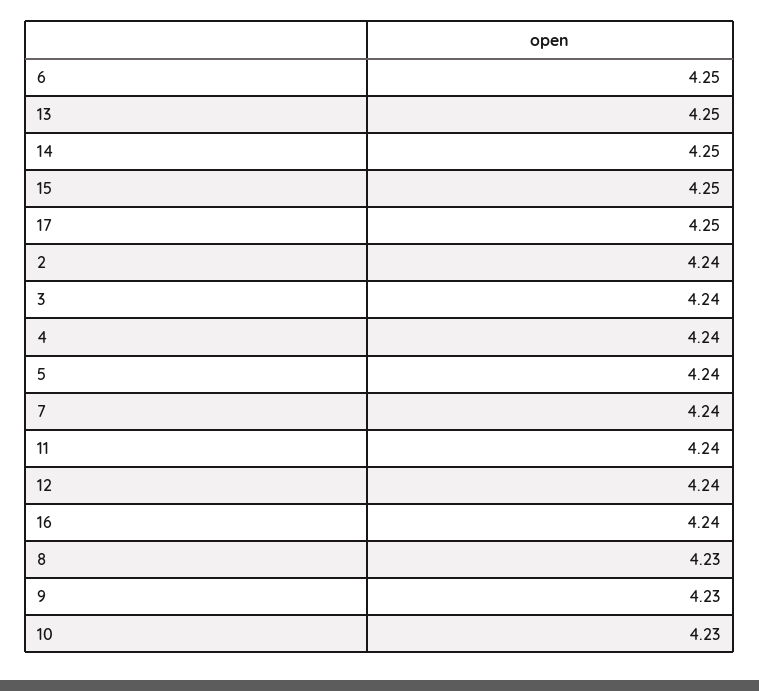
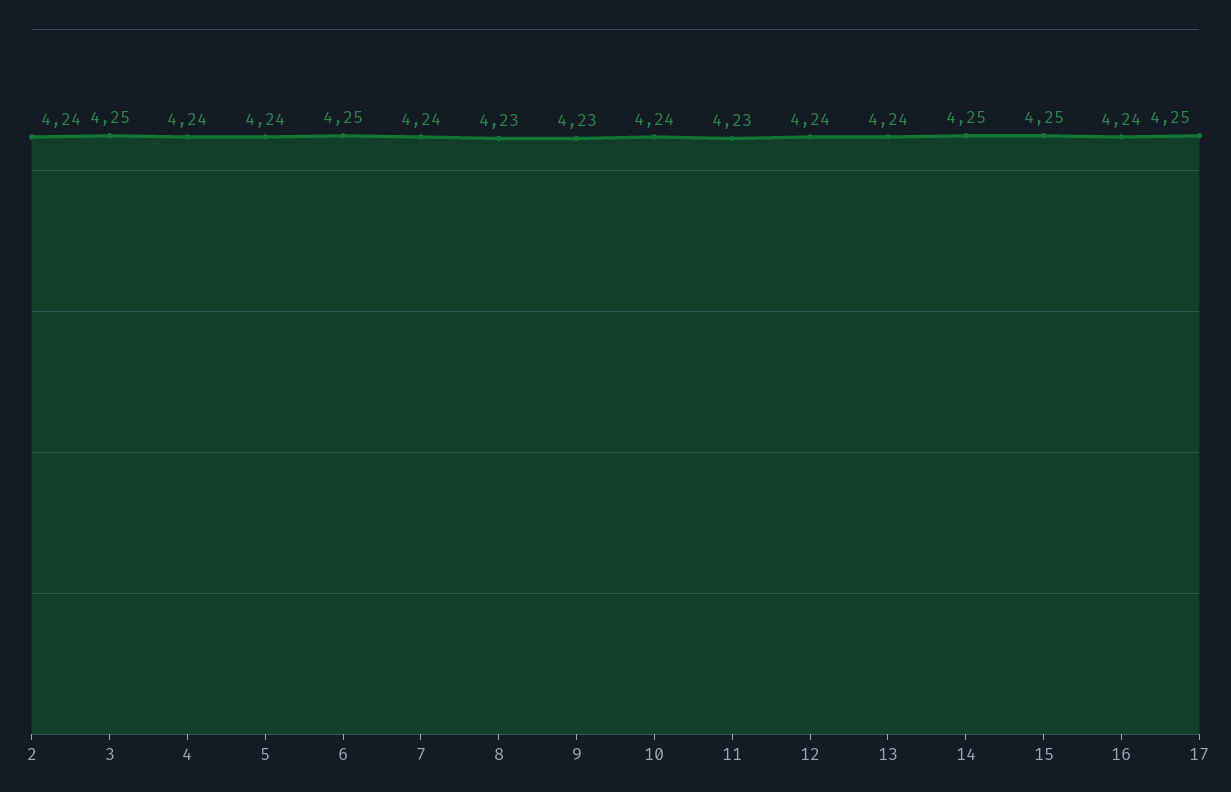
  {
    "6": 4.25,
-   "13": 4.25,
+   "13": 4.24,
    "14": 4.25,
    "15": 4.25,
    "17": 4.25,
    "2": 4.24,
-   "3": 4.24,
+   "3": 4.25,
    "4": 4.24,
    "5": 4.24,
    "7": 4.24,
-   "11": 4.24,
+   "11": 4.23,
    "12": 4.24,
    "16": 4.24,
    "8": 4.23,
    "9": 4.23,
-   "10": 4.23
+   "10": 4.24
  }

